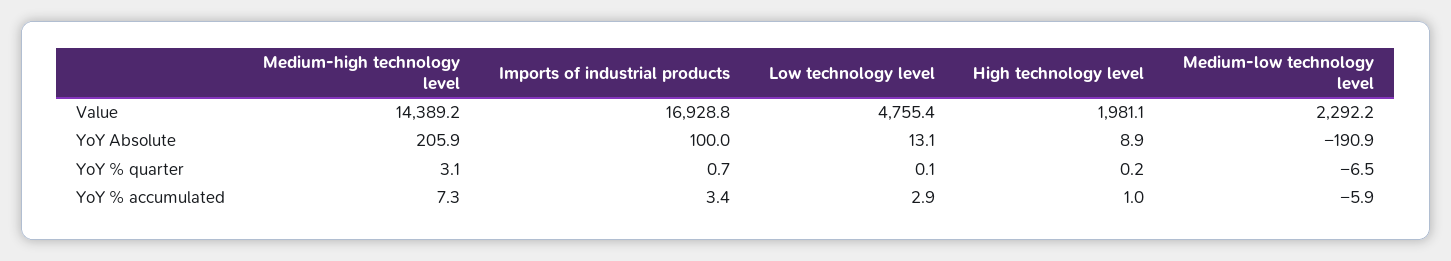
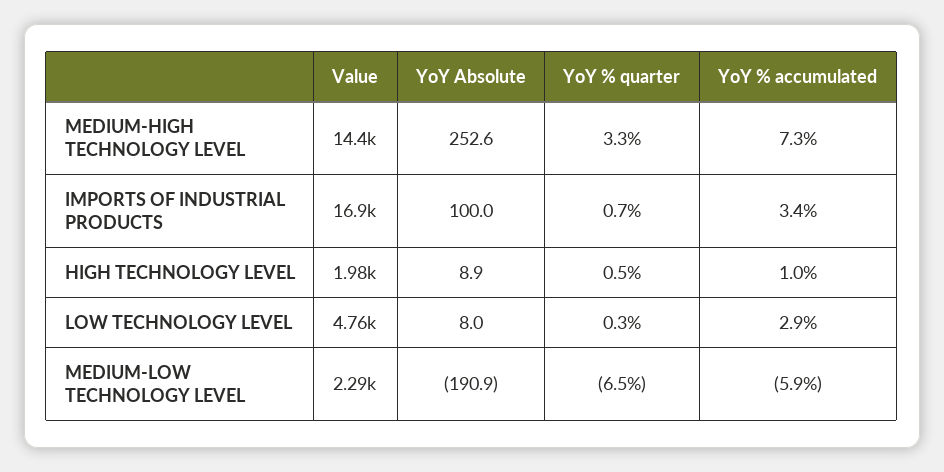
  {
    "Medium-high technology level": {
      "Value": 14389.2,
-     "YoY Absolute": 205.9,
+     "YoY Absolute": 252.6,
-     "YoY % quarter": 3.1,
+     "YoY % quarter": 3.3,
      "YoY % accumulated": 7.3
    },
    "Imports of industrial products": {
      "Value": 16928.8,
      "YoY Absolute": 100,
      "YoY % quarter": 0.7,
      "YoY % accumulated": 3.4
    },
    "Low technology level": {
      "Value": 4755.4,
-     "YoY Absolute": 13.1,
+     "YoY Absolute": 8,
-     "YoY % quarter": 0.1,
+     "YoY % quarter": 0.3,
      "YoY % accumulated": 2.9
    },
    "High technology level": {
      "Value": 1981.1,
      "YoY Absolute": 8.9,
-     "YoY % quarter": 0.2,
+     "YoY % quarter": 0.5,
      "YoY % accumulated": 1
    },
    "Medium-low technology level": {
      "Value": 2292.2,
      "YoY Absolute": -190.9,
      "YoY % quarter": -6.5,
      "YoY % accumulated": -5.9
    }
  }

